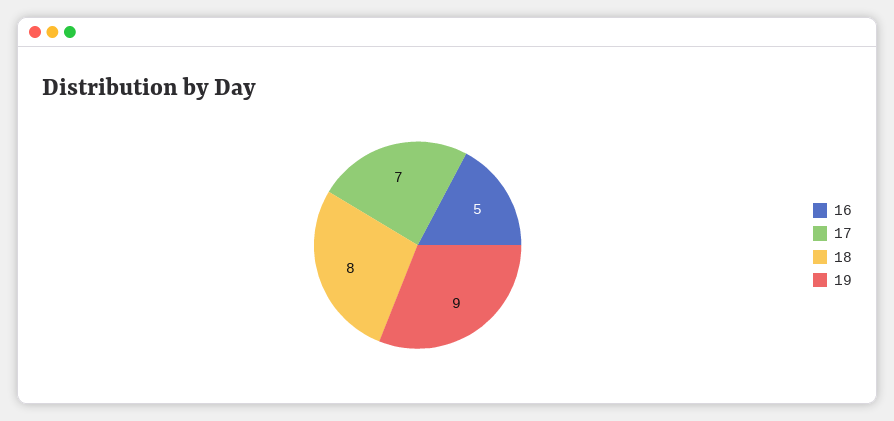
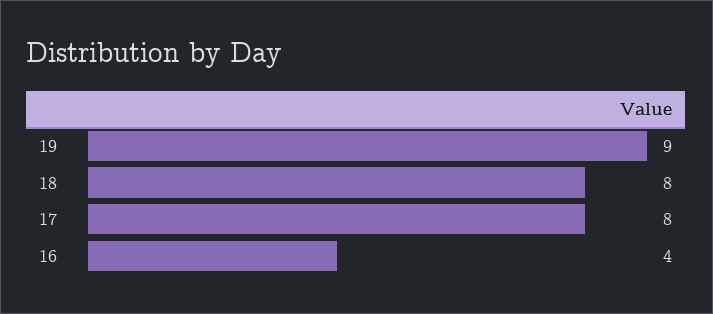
  {
-   "16": 5,
+   "16": 4,
-   "17": 7,
+   "17": 8,
    "18": 8,
    "19": 9
  }

